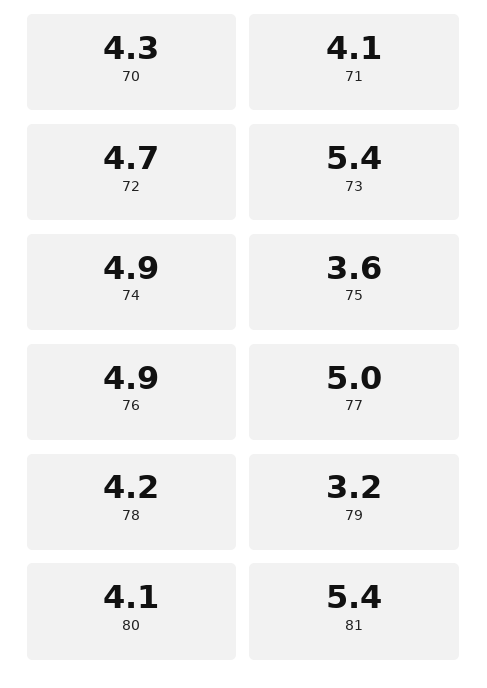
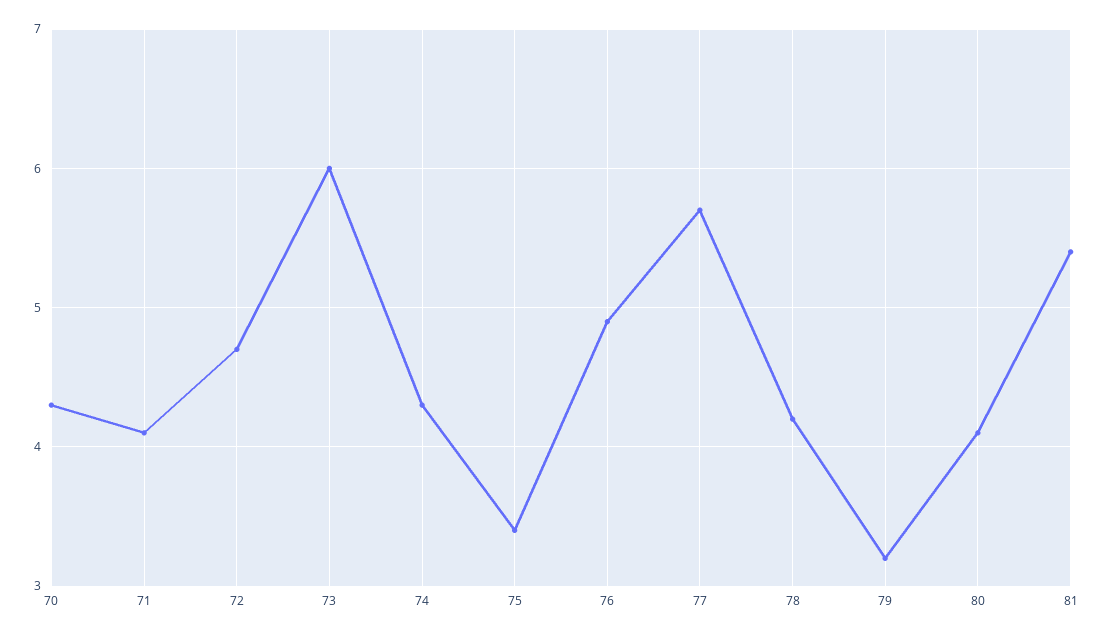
  {
    "70": 4.3,
    "71": 4.1,
    "72": 4.7,
-   "73": 5.4,
+   "73": 6,
-   "74": 4.9,
+   "74": 4.3,
-   "75": 3.6,
+   "75": 3.4,
    "76": 4.9,
-   "77": 5,
+   "77": 5.7,
    "78": 4.2,
    "79": 3.2,
    "80": 4.1,
    "81": 5.4
  }

